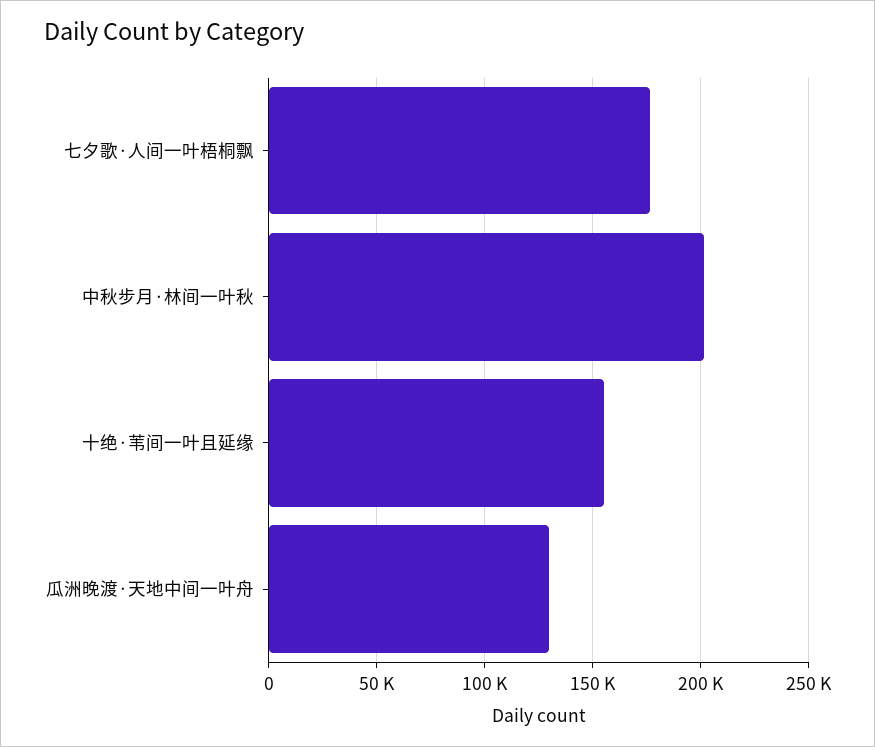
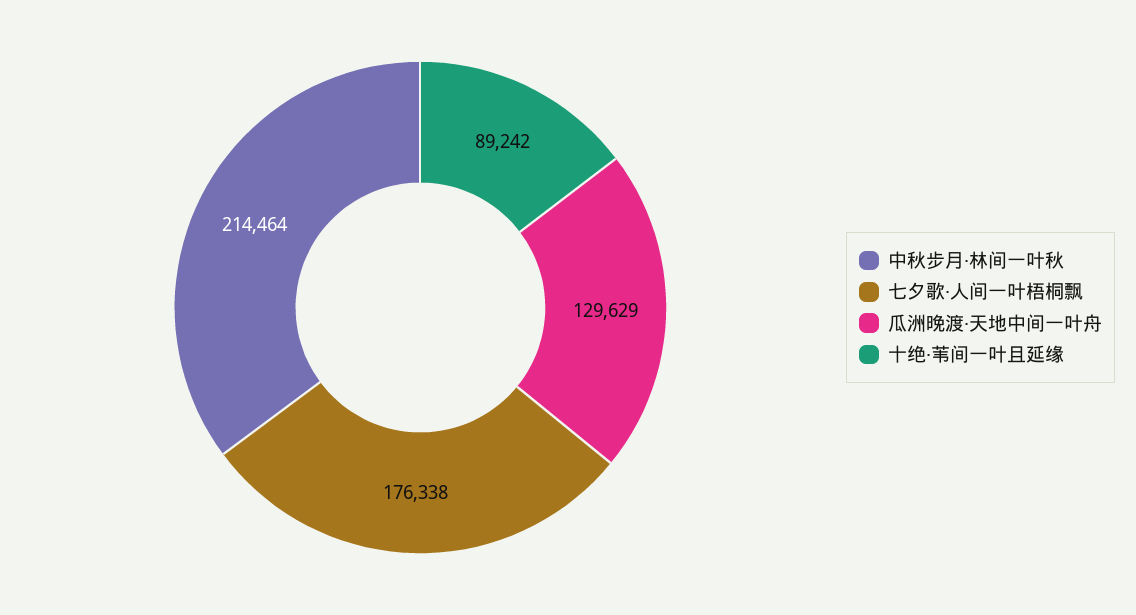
  {
    "七夕歌·人间一叶梧桐飘": 176338,
-   "中秋步月·林间一叶秋": 200000,
+   "中秋步月·林间一叶秋": 214464,
-   "十绝·苇间一叶且延缘": 155000,
+   "十绝·苇间一叶且延缘": 89242,
    "瓜洲晚渡·天地中间一叶舟": 129629
  }

